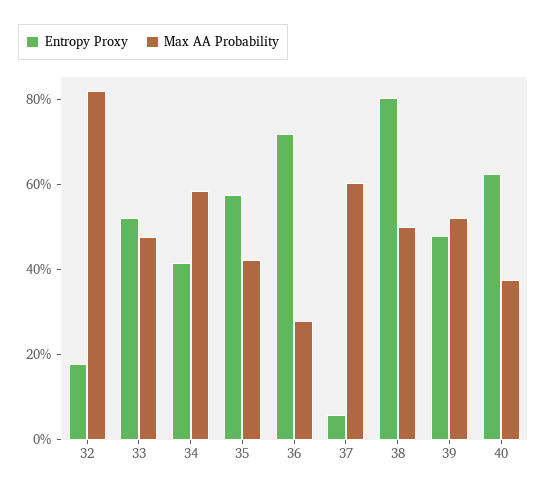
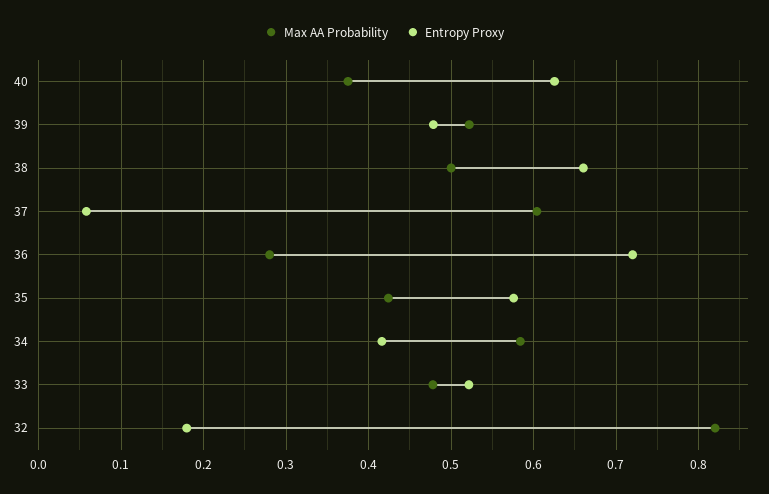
  {
    "Entropy Proxy": {
      "32": 0.18,
      "33": 0.52,
      "34": 0.42,
      "35": 0.58,
      "36": 0.72,
      "37": 0.06,
-     "38": 0.8,
+     "38": 0.66,
      "39": 0.48,
      "40": 0.63
    },
    "Max AA Probability": {
      "32": 0.82,
      "33": 0.48,
      "34": 0.58,
      "35": 0.42,
      "36": 0.28,
      "37": 0.6,
      "38": 0.5,
      "39": 0.52,
      "40": 0.38
    }
  }

